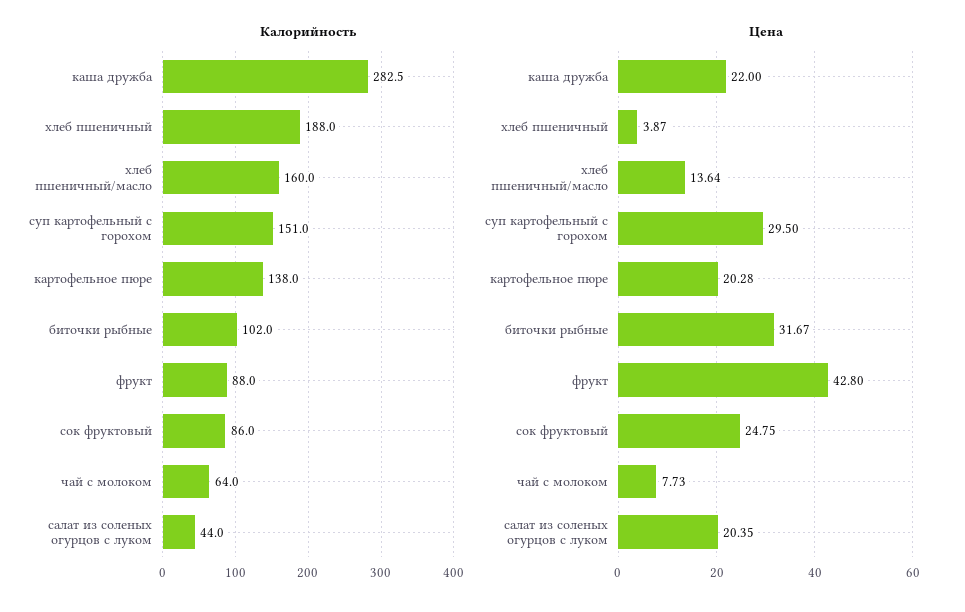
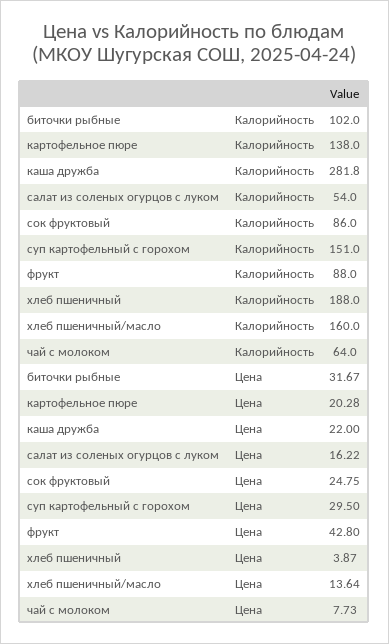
  {
    "Калорийность": {
-     "каша дружба": 282.5,
+     "каша дружба": 281.8,
      "хлеб пшеничный": 188,
      "хлеб пшеничный/масло": 160,
      "суп картофельный с горохом": 151,
      "картофельное пюре": 138,
      "биточки рыбные": 102,
      "фрукт": 88,
      "сок фруктовый": 86,
      "чай с молоком": 64,
-     "салат из соленых огурцов с луком": 44
+     "салат из соленых огурцов с луком": 54
    },
    "Цена": {
      "каша дружба": 22,
      "хлеб пшеничный": 3.87,
      "хлеб пшеничный/масло": 13.64,
      "суп картофельный с горохом": 29.5,
      "картофельное пюре": 20.28,
      "биточки рыбные": 31.67,
      "фрукт": 42.8,
      "сок фруктовый": 24.75,
      "чай с молоком": 7.73,
-     "салат из соленых огурцов с луком": 20.35
+     "салат из соленых огурцов с луком": 16.22
    }
  }

